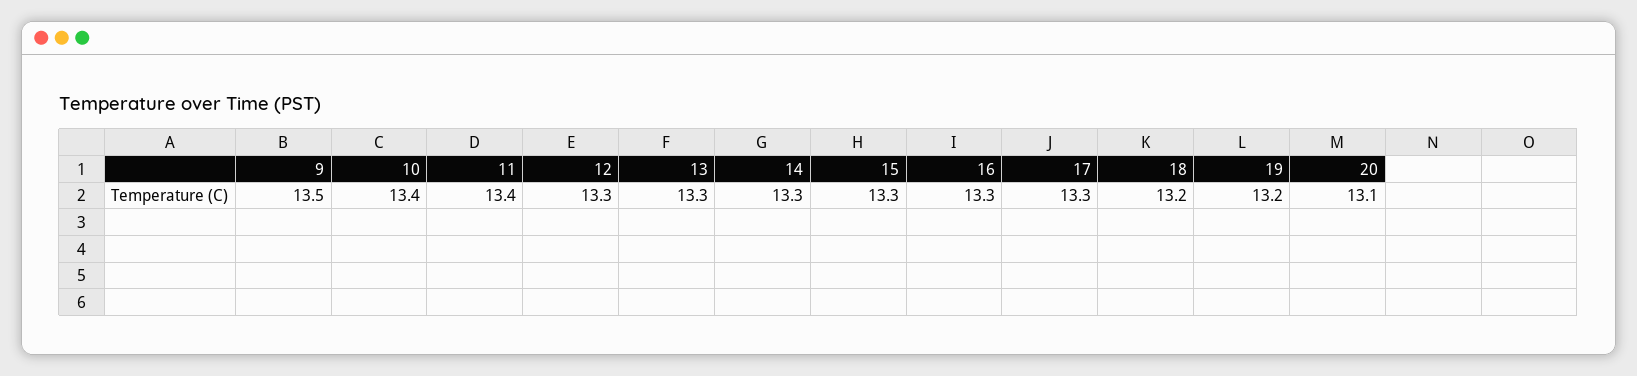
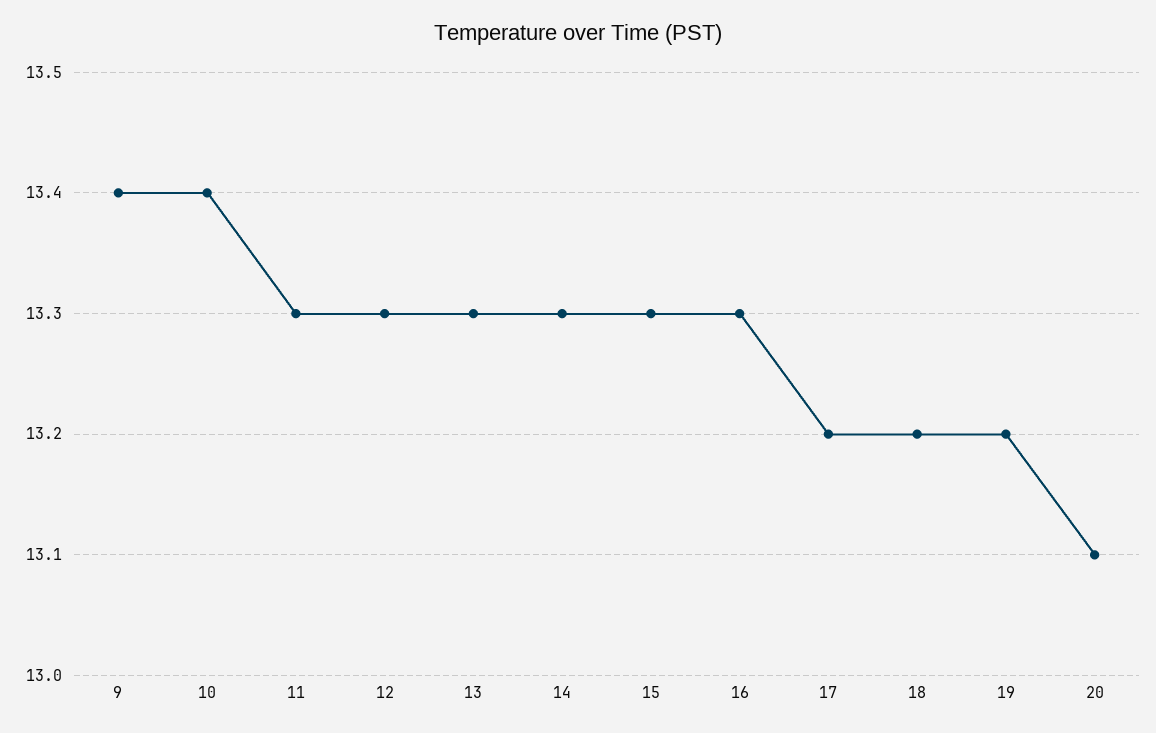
  {
-   "9": 13.5,
+   "9": 13.4,
    "10": 13.4,
-   "11": 13.4,
+   "11": 13.3,
    "12": 13.3,
    "13": 13.3,
    "14": 13.3,
    "15": 13.3,
    "16": 13.3,
-   "17": 13.3,
+   "17": 13.2,
    "18": 13.2,
    "19": 13.2,
    "20": 13.1
  }

